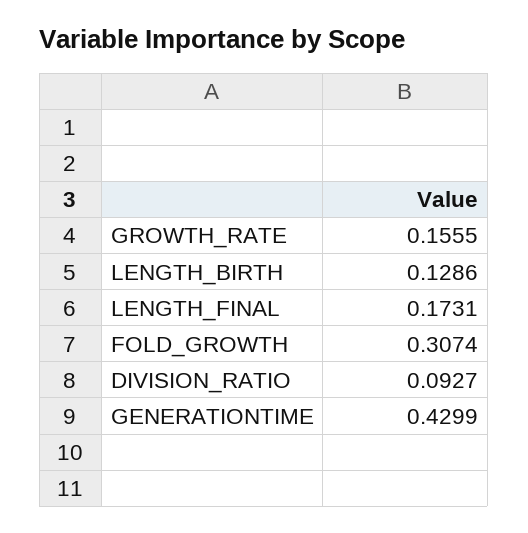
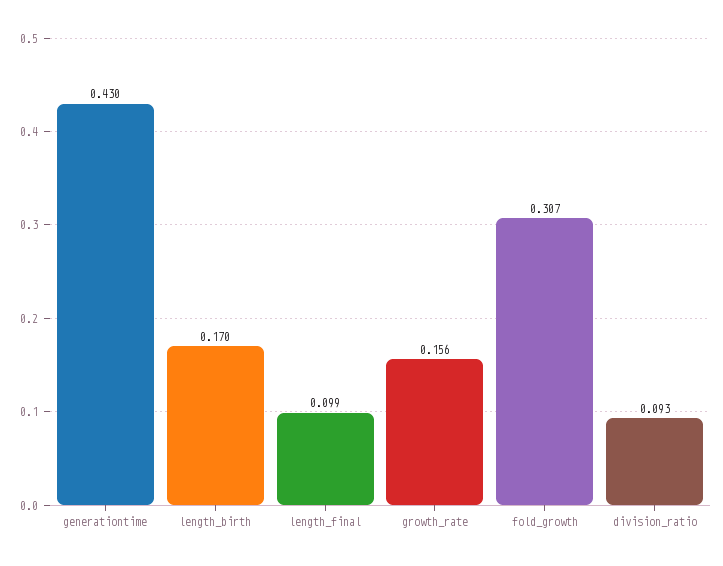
  {
    "GROWTH_RATE": 0.1555,
-   "LENGTH_BIRTH": 0.1286,
+   "LENGTH_BIRTH": 0.17,
-   "LENGTH_FINAL": 0.1731,
+   "LENGTH_FINAL": 0.099,
    "FOLD_GROWTH": 0.3074,
    "DIVISION_RATIO": 0.0927,
    "GENERATIONTIME": 0.4299
  }

